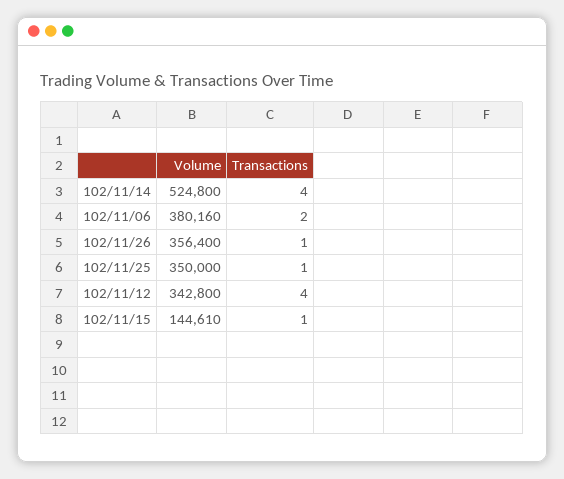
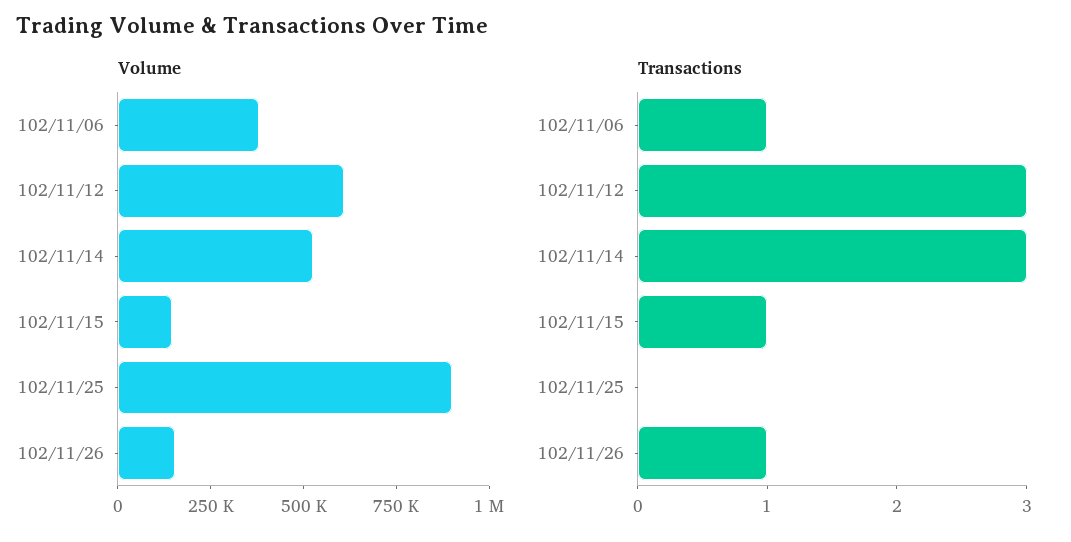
  {
    "Volume": {
      "102/11/14": 524800,
      "102/11/06": 380160,
-     "102/11/26": 356400,
+     "102/11/26": 150000,
-     "102/11/25": 350000,
+     "102/11/25": 900000,
-     "102/11/12": 342800,
+     "102/11/12": 600000,
      "102/11/15": 144610
    },
    "Transactions": {
-     "102/11/14": 4,
+     "102/11/14": 3,
-     "102/11/06": 2,
+     "102/11/06": 1,
      "102/11/26": 1,
-     "102/11/25": 1,
+     "102/11/25": 0,
-     "102/11/12": 4,
+     "102/11/12": 3,
      "102/11/15": 1
    }
  }

